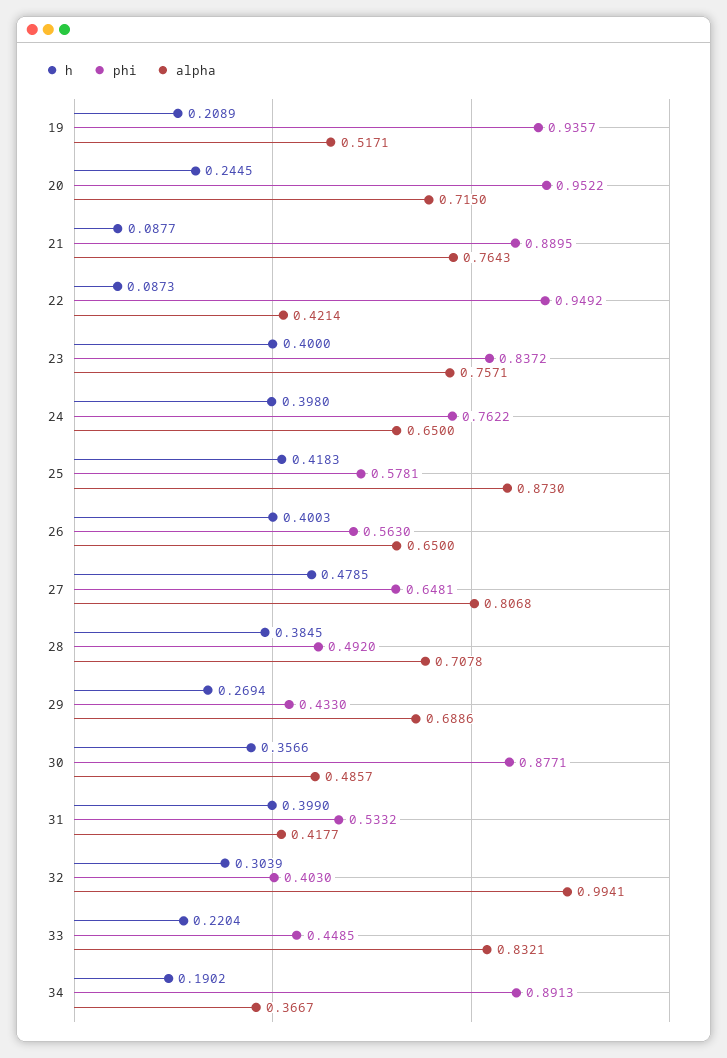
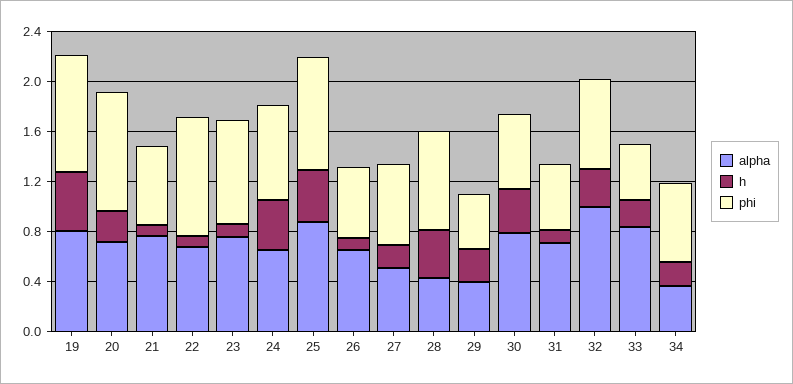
  {
    "h": {
-     "19": 0.2089,
+     "19": 0.5,
      "20": 0.2445,
      "21": 0.0877,
      "22": 0.0873,
-     "23": 0.4,
+     "23": 0.1,
      "24": 0.398,
      "25": 0.4183,
-     "26": 0.4003,
+     "26": 0.1,
-     "27": 0.4785,
+     "27": 0.2,
      "28": 0.3845,
      "29": 0.2694,
      "30": 0.3566,
-     "31": 0.399,
+     "31": 0.1,
      "32": 0.3039,
      "33": 0.2204,
      "34": 0.1902
    },
    "phi": {
      "19": 0.9357,
      "20": 0.9522,
-     "21": 0.8895,
+     "21": 0.6,
      "22": 0.9492,
      "23": 0.8372,
      "24": 0.7622,
-     "25": 0.5781,
+     "25": 0.9,
      "26": 0.563,
      "27": 0.6481,
-     "28": 0.492,
+     "28": 0.8,
      "29": 0.433,
-     "30": 0.8771,
+     "30": 0.6,
      "31": 0.5332,
-     "32": 0.403,
+     "32": 0.7,
      "33": 0.4485,
-     "34": 0.8913
+     "34": 0.6
    },
    "alpha": {
-     "19": 0.5171,
+     "19": 0.8,
      "20": 0.715,
      "21": 0.7643,
-     "22": 0.4214,
+     "22": 0.7,
      "23": 0.7571,
      "24": 0.65,
      "25": 0.873,
      "26": 0.65,
-     "27": 0.8068,
+     "27": 0.5,
-     "28": 0.7078,
+     "28": 0.4,
-     "29": 0.6886,
+     "29": 0.4,
-     "30": 0.4857,
+     "30": 0.8,
-     "31": 0.4177,
+     "31": 0.7,
      "32": 0.9941,
      "33": 0.8321,
      "34": 0.3667
    }
  }

